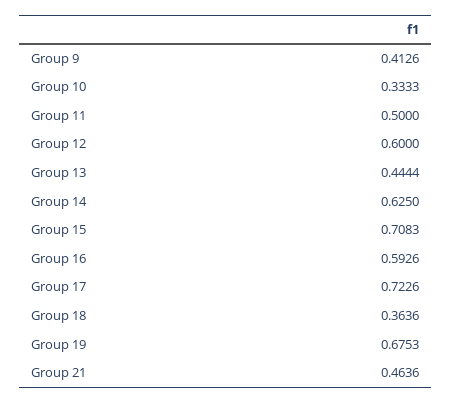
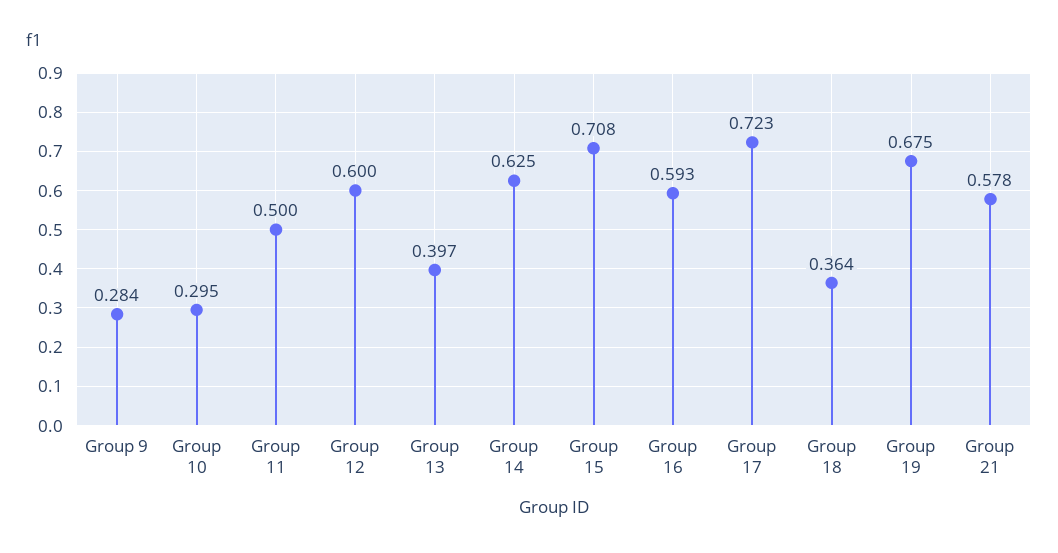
  {
-   "Group 9": 0.4126,
+   "Group 9": 0.284,
-   "Group 10": 0.3333,
+   "Group 10": 0.295,
    "Group 11": 0.5,
    "Group 12": 0.6,
-   "Group 13": 0.4444,
+   "Group 13": 0.397,
    "Group 14": 0.625,
    "Group 15": 0.7083,
    "Group 16": 0.5926,
    "Group 17": 0.7226,
    "Group 18": 0.3636,
    "Group 19": 0.6753,
-   "Group 21": 0.4636
+   "Group 21": 0.578
  }

